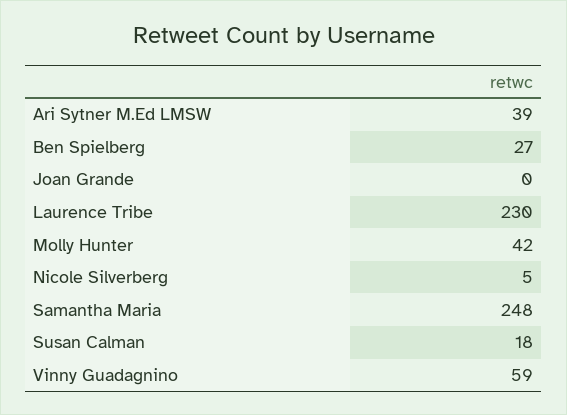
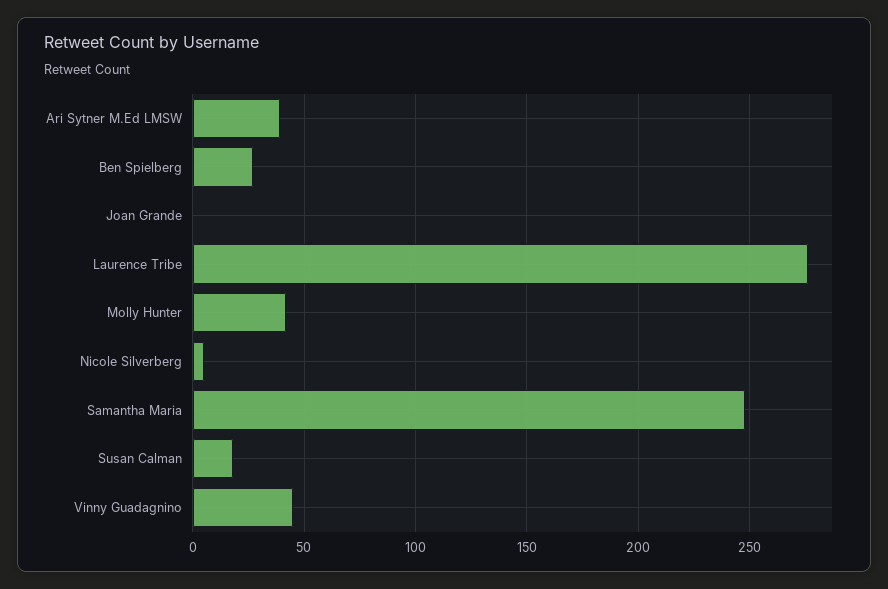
  {
    "Ari Sytner M.Ed LMSW": 39,
    "Ben Spielberg": 27,
    "Joan Grande": 0,
-   "Laurence Tribe": 230,
+   "Laurence Tribe": 275,
    "Molly Hunter": 42,
    "Nicole Silverberg": 5,
    "Samantha Maria": 248,
    "Susan Calman": 18,
-   "Vinny Guadagnino": 59
+   "Vinny Guadagnino": 45
  }

